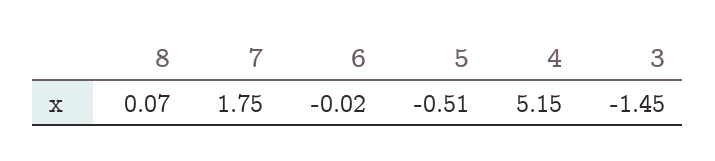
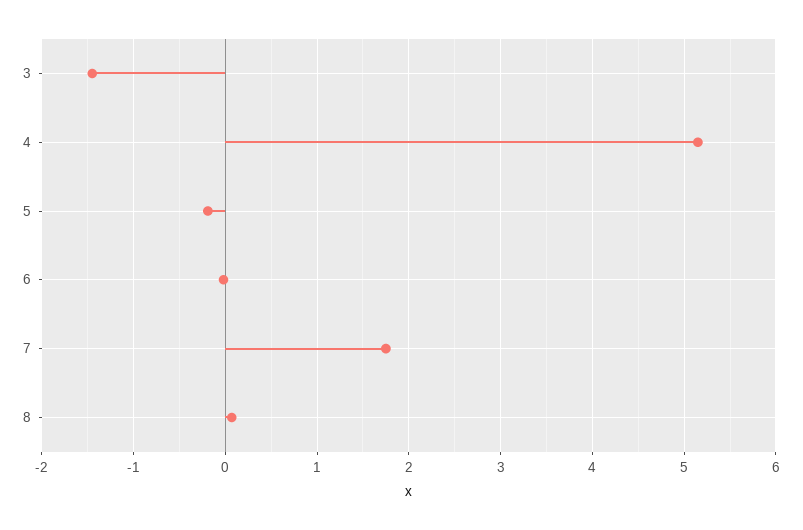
  {
    "8": 0.07,
    "7": 1.75,
    "6": -0.02,
-   "5": -0.51,
+   "5": -0.2,
    "4": 5.15,
    "3": -1.45
  }

